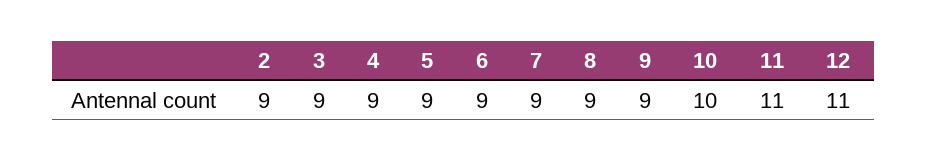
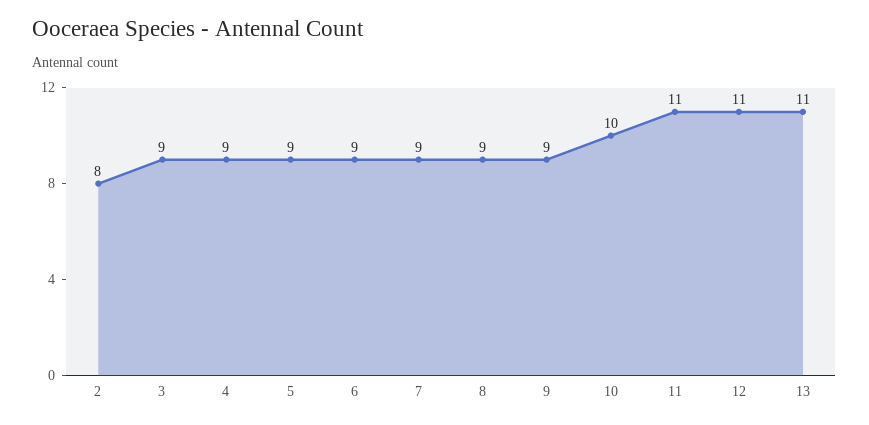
  {
-   "2": 9,
+   "2": 8,
    "3": 9,
    "4": 9,
    "5": 9,
    "6": 9,
    "7": 9,
    "8": 9,
    "9": 9,
    "10": 10,
    "11": 11,
-   "12": 11
+   "12": 11,
+   "13": 11
  }

